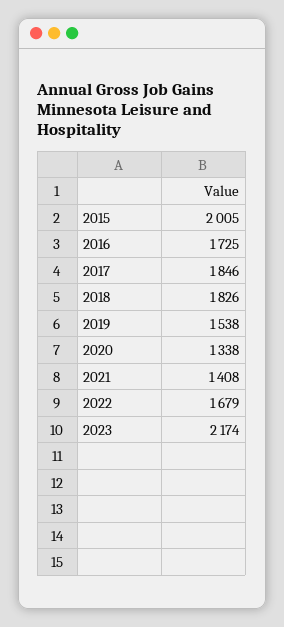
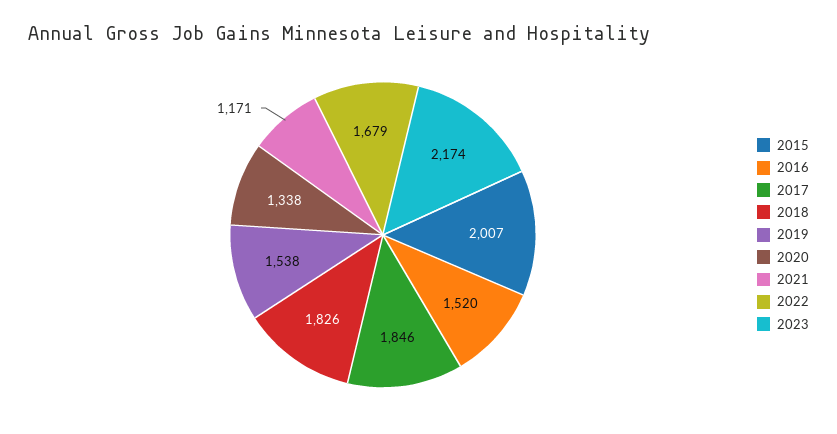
  {
-   "2015": 2005,
+   "2015": 2007,
-   "2016": 1725,
+   "2016": 1520,
    "2017": 1846,
    "2018": 1826,
    "2019": 1538,
    "2020": 1338,
-   "2021": 1408,
+   "2021": 1171,
    "2022": 1679,
    "2023": 2174
  }

